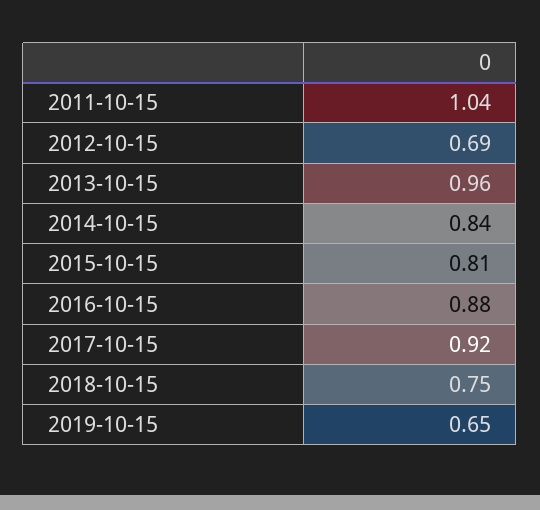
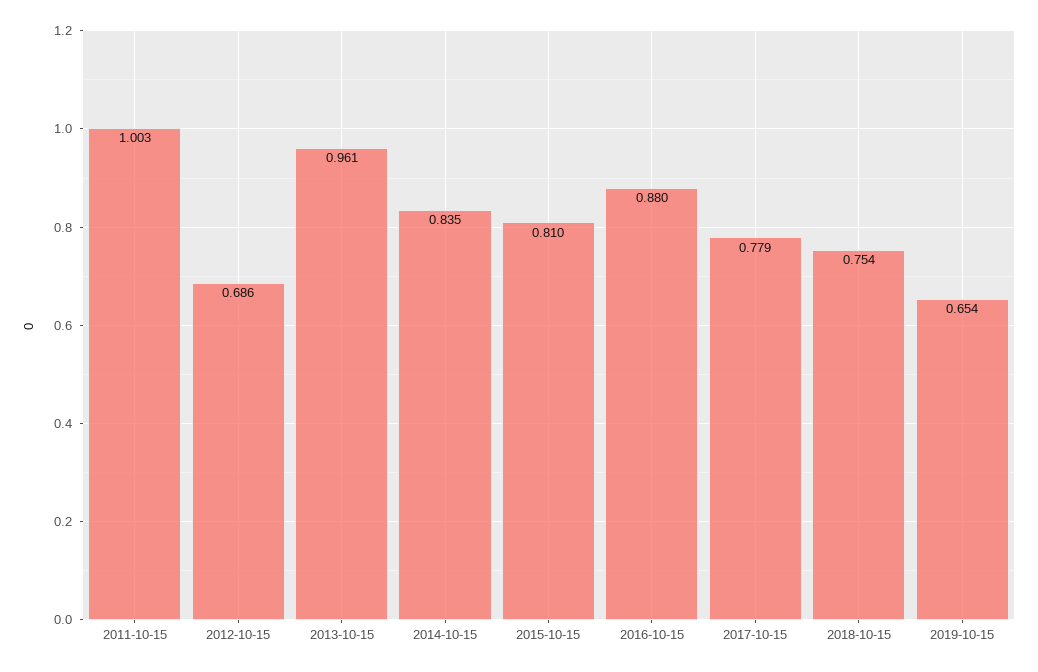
  {
-   "2011-10-15": 1.04,
+   "2011-10-15": 1.003,
    "2012-10-15": 0.686,
    "2013-10-15": 0.961,
    "2014-10-15": 0.835,
    "2015-10-15": 0.81,
    "2016-10-15": 0.88,
-   "2017-10-15": 0.92,
+   "2017-10-15": 0.779,
    "2018-10-15": 0.754,
    "2019-10-15": 0.654
  }

